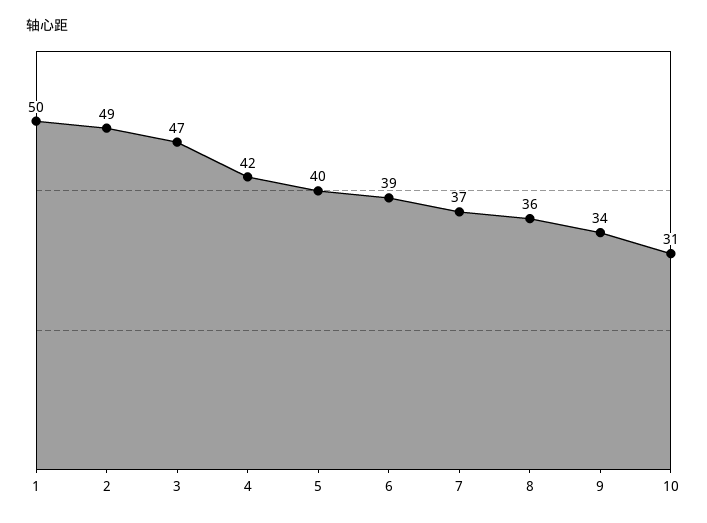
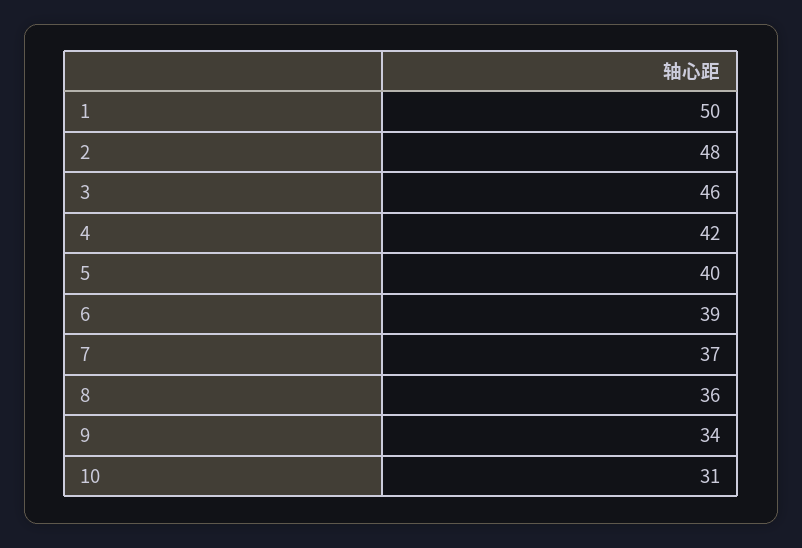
  {
    "1": 50,
-   "2": 49,
+   "2": 48,
-   "3": 47,
+   "3": 46,
    "4": 42,
    "5": 40,
    "6": 39,
    "7": 37,
    "8": 36,
    "9": 34,
    "10": 31
  }

